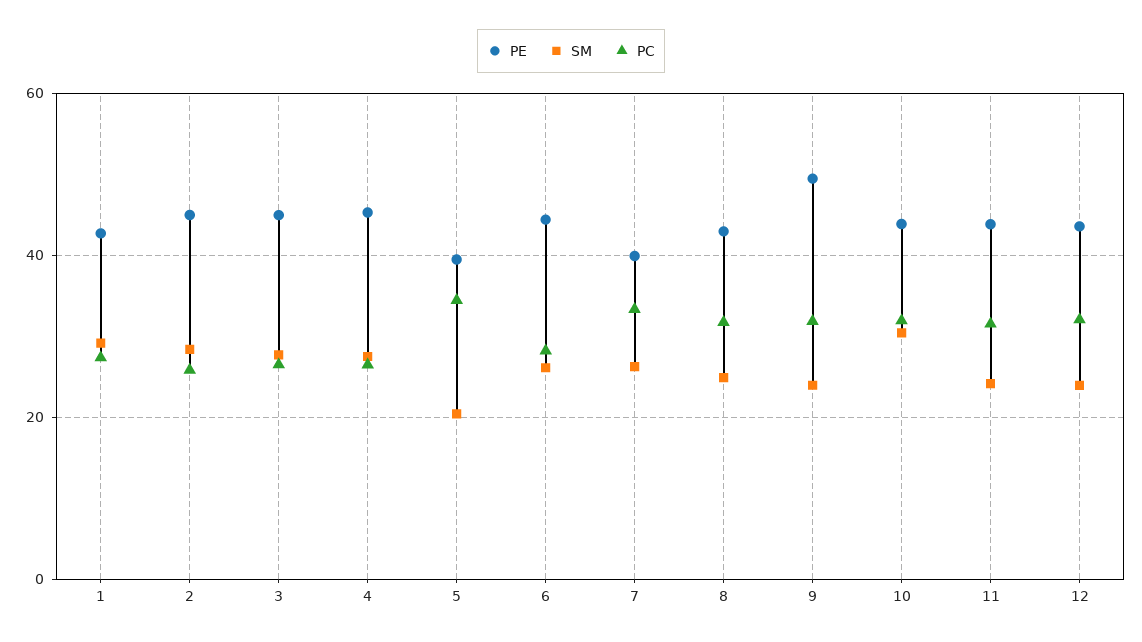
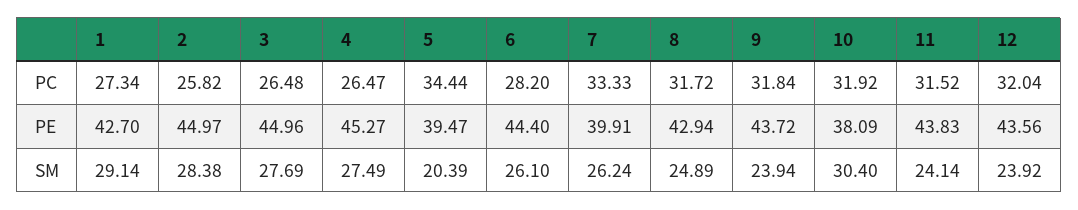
  {
    "PE": {
      "1": 42.7,
      "2": 44.97,
      "3": 44.96,
      "4": 45.27,
      "5": 39.47,
      "6": 44.4,
      "7": 39.91,
      "8": 42.94,
-     "9": 50,
+     "9": 43.72,
-     "10": 44,
+     "10": 38.09,
      "11": 43.83,
      "12": 43.56
    },
    "SM": {
      "1": 29.14,
      "2": 28.38,
      "3": 27.69,
      "4": 27.49,
      "5": 20.39,
      "6": 26.1,
      "7": 26.24,
      "8": 24.89,
      "9": 23.94,
      "10": 30.4,
      "11": 24.14,
      "12": 23.92
    },
    "PC": {
      "1": 27.34,
      "2": 25.82,
      "3": 26.48,
      "4": 26.47,
      "5": 34.44,
      "6": 28.2,
      "7": 33.33,
      "8": 31.72,
      "9": 31.84,
      "10": 31.92,
      "11": 31.52,
      "12": 32.04
    }
  }

